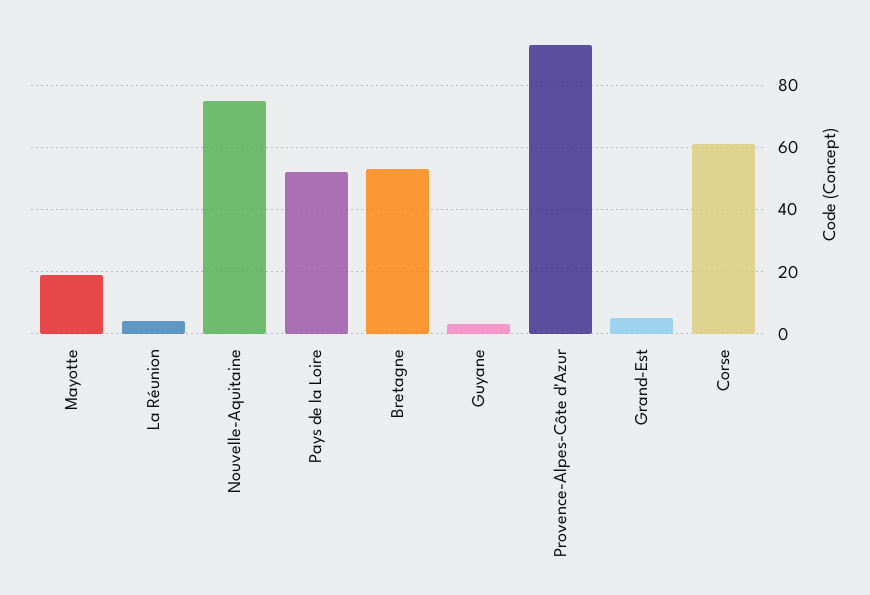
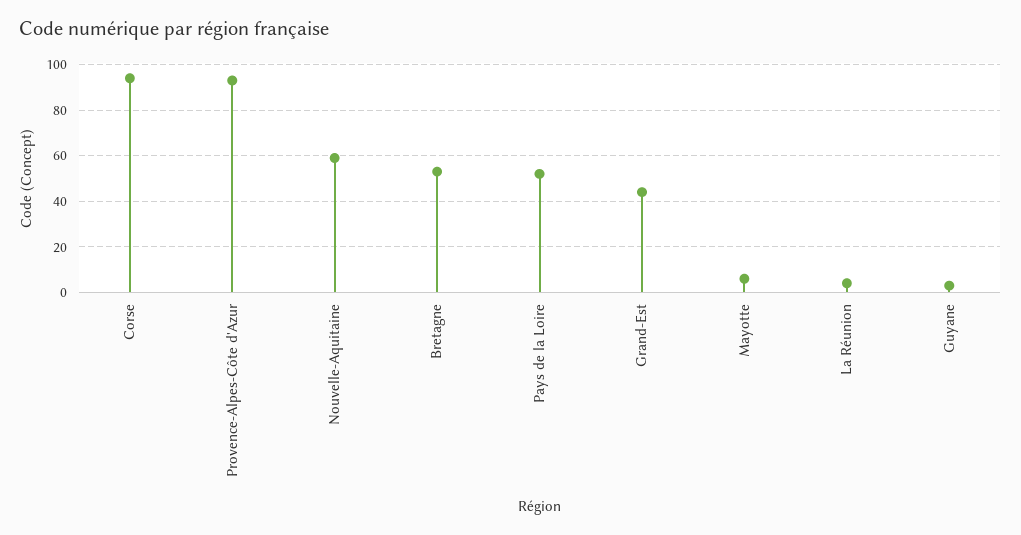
  {
-   "Mayotte": 20,
+   "Mayotte": 5,
    "La Réunion": 5,
-   "Nouvelle-Aquitaine": 75,
+   "Nouvelle-Aquitaine": 60,
    "Pays de la Loire": 50,
    "Bretagne": 55,
    "Guyane": 5,
    "Provence-Alpes-Côte d'Azur": 95,
-   "Grand-Est": 5,
+   "Grand-Est": 45,
-   "Corse": 60
+   "Corse": 95
  }

